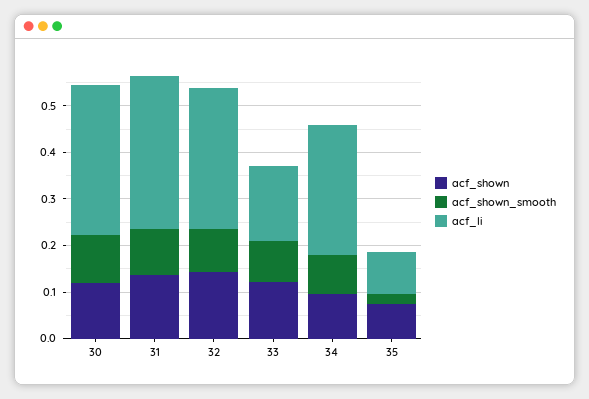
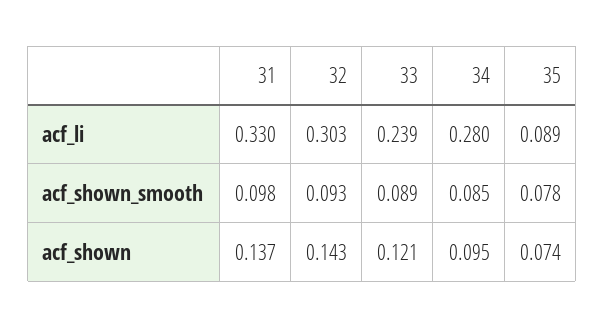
  {
    "acf_shown": {
-     "30": 0.12,
      "31": 0.137,
      "32": 0.143,
      "33": 0.121,
      "34": 0.095,
      "35": 0.074
    },
    "acf_shown_smooth": {
-     "30": 0.1,
      "31": 0.098,
      "32": 0.093,
      "33": 0.089,
      "34": 0.085,
-     "35": 0.02
+     "35": 0.078
    },
    "acf_li": {
-     "30": 0.32,
      "31": 0.33,
      "32": 0.303,
-     "33": 0.16,
+     "33": 0.239,
      "34": 0.28,
      "35": 0.089
    }
  }

